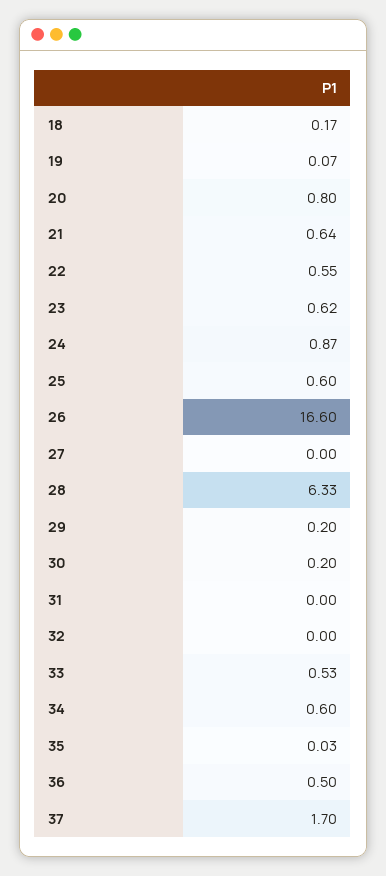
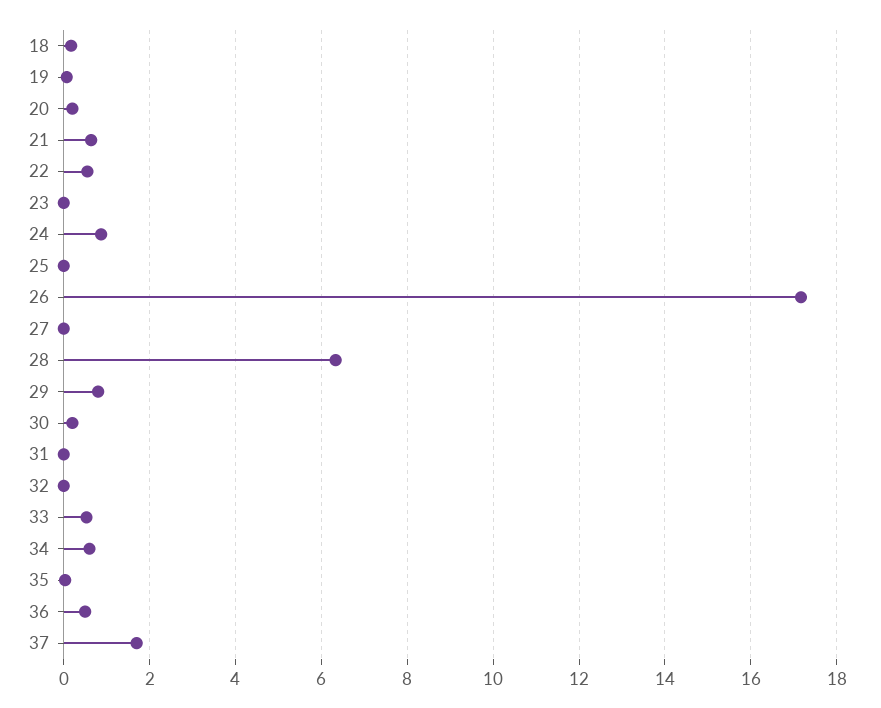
  {
    "18": 0.17,
    "19": 0.07,
-   "20": 0.8,
+   "20": 0.2,
    "21": 0.64,
    "22": 0.55,
-   "23": 0.62,
+   "23": 0,
    "24": 0.87,
-   "25": 0.6,
+   "25": 0,
-   "26": 16.6,
+   "26": 17.2,
    "27": 0,
    "28": 6.33,
-   "29": 0.2,
+   "29": 0.8,
    "30": 0.2,
    "31": 0,
    "32": 0,
    "33": 0.53,
    "34": 0.6,
    "35": 0.03,
    "36": 0.5,
    "37": 1.7
  }

